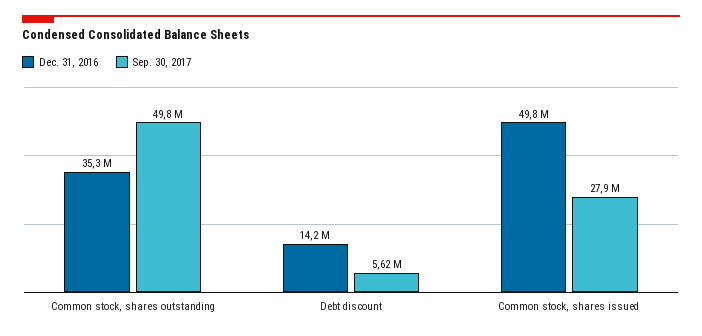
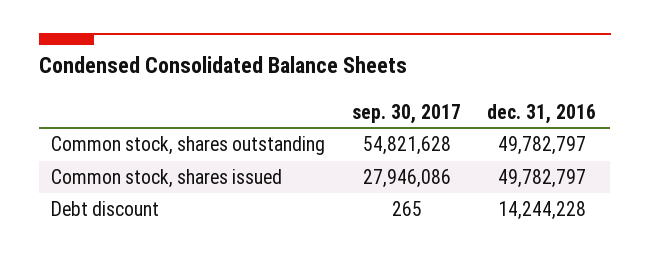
  {
    "Dec. 31, 2016": {
-     "Common stock, shares outstanding": 35300000,
+     "Common stock, shares outstanding": 49782797,
      "Debt discount": 14244228,
      "Common stock, shares issued": 49782797
    },
    "Sep. 30, 2017": {
-     "Common stock, shares outstanding": 49800000,
+     "Common stock, shares outstanding": 54821628,
-     "Debt discount": 5620000,
+     "Debt discount": 265,
      "Common stock, shares issued": 27946086
    }
  }

